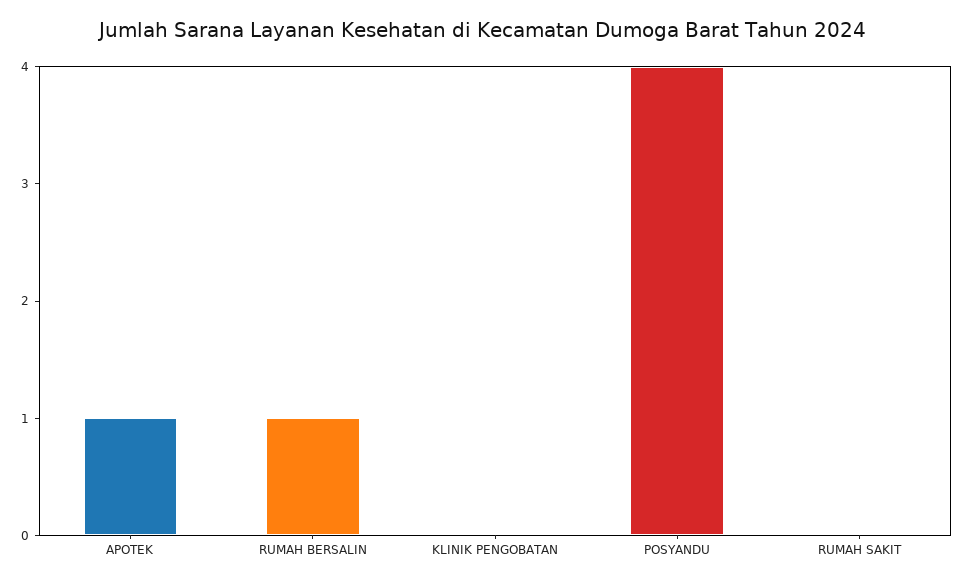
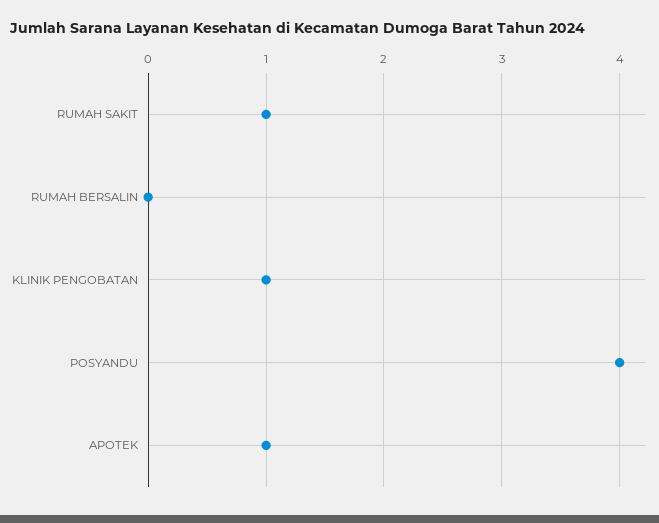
  {
    "APOTEK": 1,
-   "RUMAH BERSALIN": 1,
+   "RUMAH BERSALIN": 0,
-   "KLINIK PENGOBATAN": 0,
+   "KLINIK PENGOBATAN": 1,
    "POSYANDU": 4,
-   "RUMAH SAKIT": 0
+   "RUMAH SAKIT": 1
  }

